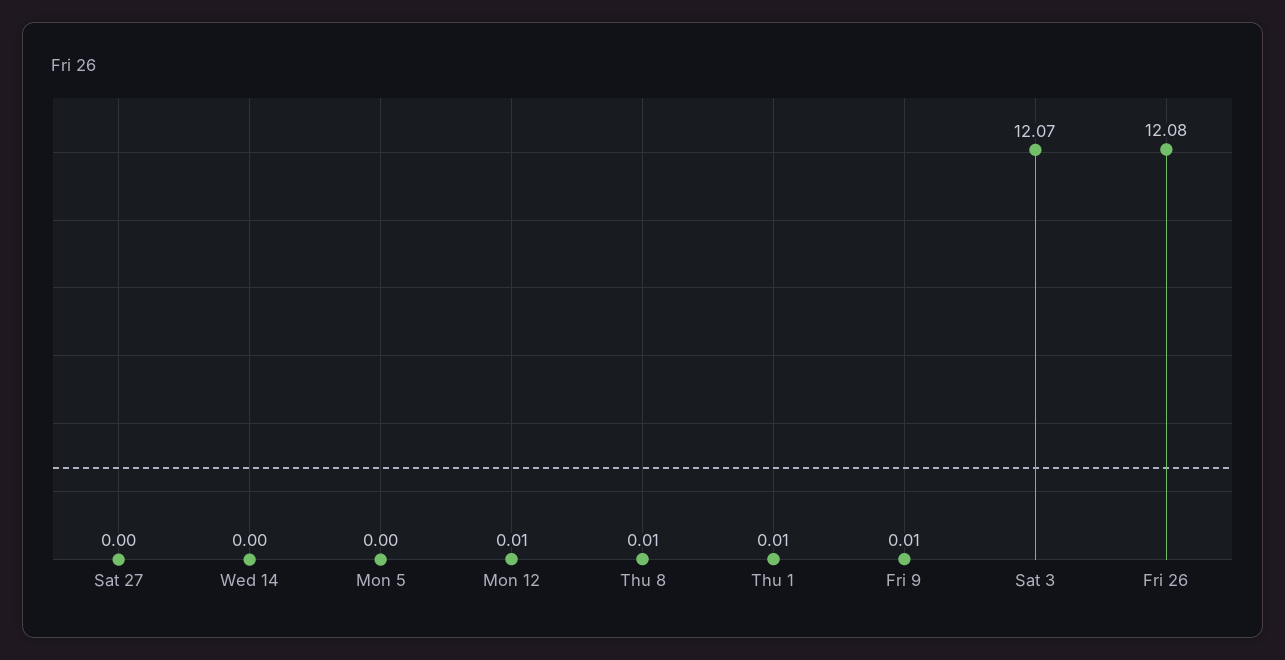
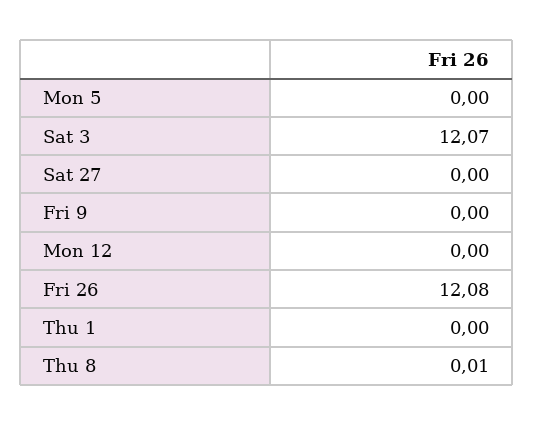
  {
    "Sat 27": 0,
-   "Wed 14": 0,
    "Mon 5": 0,
-   "Mon 12": 0.01,
+   "Mon 12": 0,
    "Thu 8": 0.01,
-   "Thu 1": 0.01,
+   "Thu 1": 0,
-   "Fri 9": 0.01,
+   "Fri 9": 0,
    "Sat 3": 12.07,
    "Fri 26": 12.08
  }

